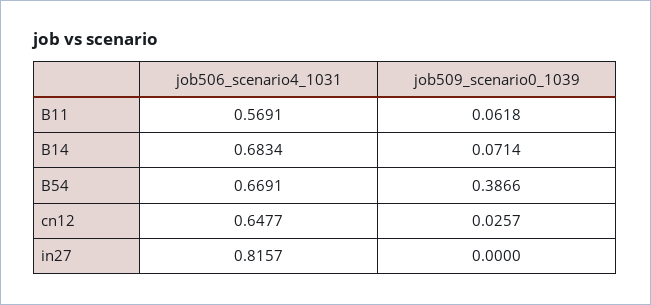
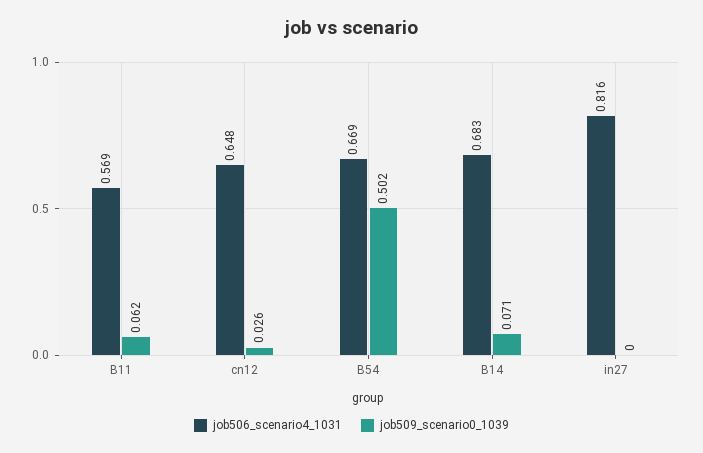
  {
    "job506_scenario4_1031": {
      "B11": 0.5691,
      "B14": 0.6834,
      "B54": 0.6691,
      "cn12": 0.6477,
      "in27": 0.8157
    },
    "job509_scenario0_1039": {
      "B11": 0.0618,
      "B14": 0.0714,
-     "B54": 0.3866,
+     "B54": 0.502,
      "cn12": 0.0257,
      "in27": 0
    }
  }

